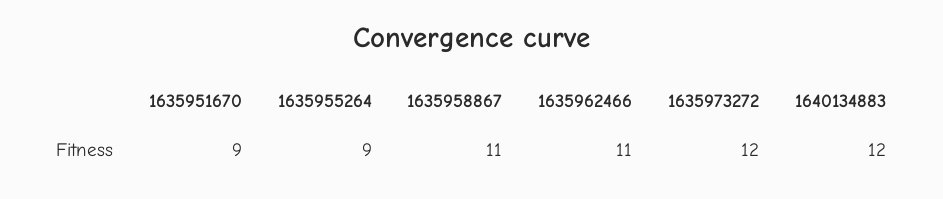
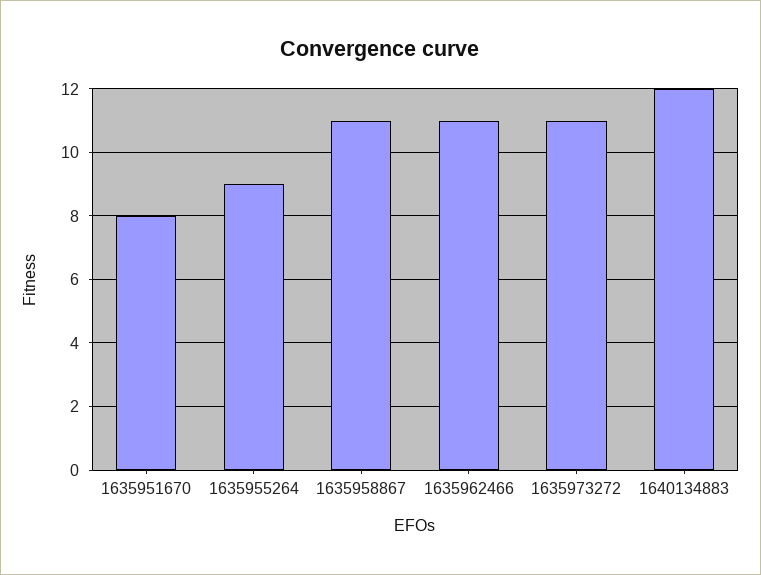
  {
-   "1635951670": 9,
+   "1635951670": 8,
    "1635955264": 9,
    "1635958867": 11,
    "1635962466": 11,
-   "1635973272": 12,
+   "1635973272": 11,
    "1640134883": 12
  }

